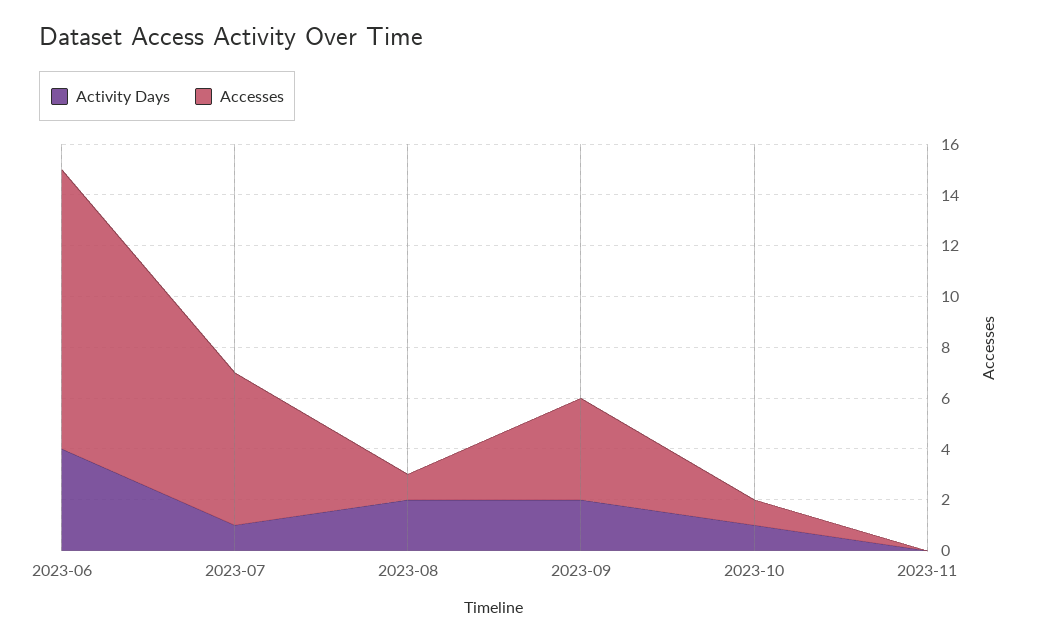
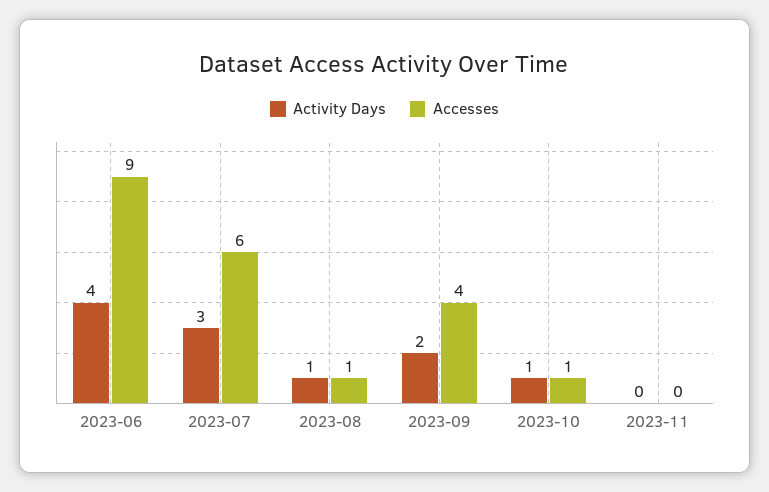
  {
    "Activity Days": {
      "2023-06": 4,
-     "2023-07": 1,
+     "2023-07": 3,
-     "2023-08": 2,
+     "2023-08": 1,
      "2023-09": 2,
      "2023-10": 1,
      "2023-11": 0
    },
    "Accesses": {
-     "2023-06": 11,
+     "2023-06": 9,
      "2023-07": 6,
      "2023-08": 1,
      "2023-09": 4,
      "2023-10": 1,
      "2023-11": 0
    }
  }

